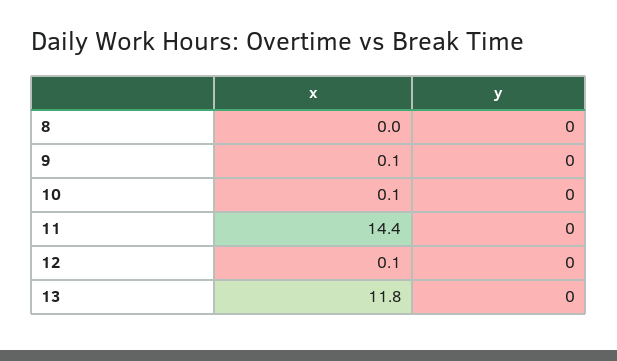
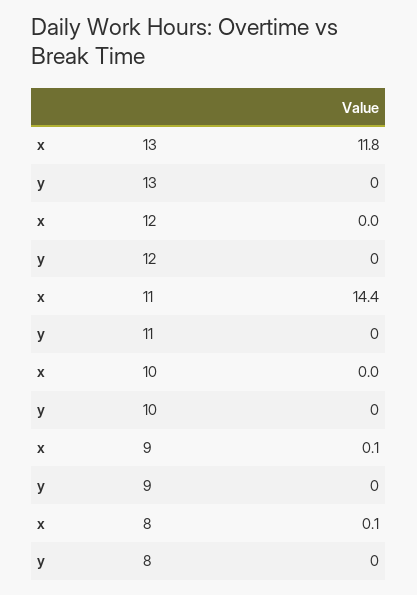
  {
    "x": {
-     "8": 0,
+     "8": 0.1,
      "9": 0.1,
-     "10": 0.1,
+     "10": 0,
      "11": 14.4,
-     "12": 0.1,
+     "12": 0,
      "13": 11.8
    },
    "y": {
      "8": 0,
      "9": 0,
      "10": 0,
      "11": 0,
      "12": 0,
      "13": 0
    }
  }

